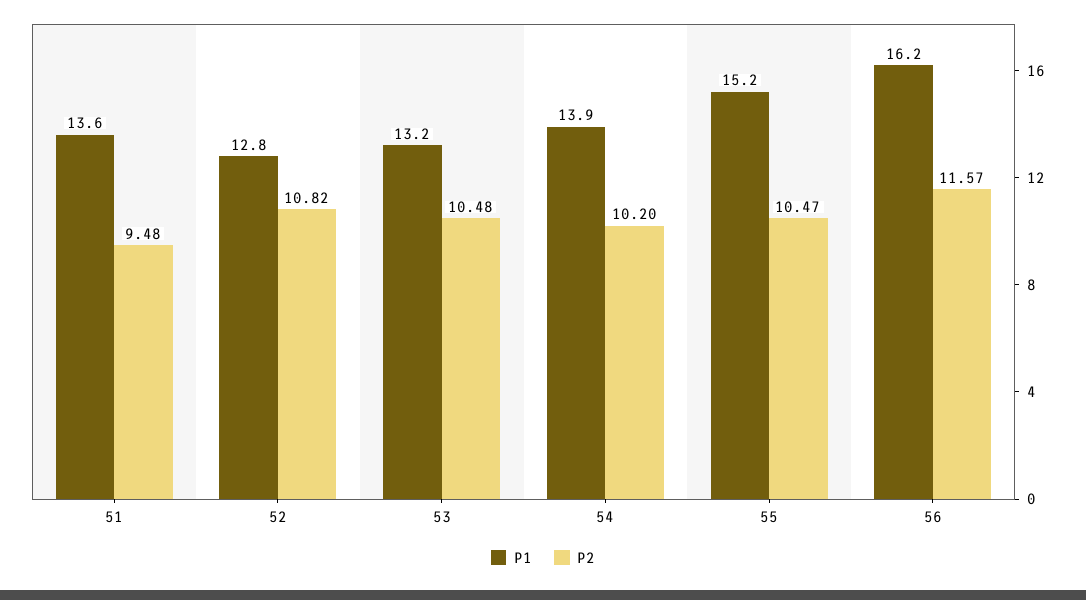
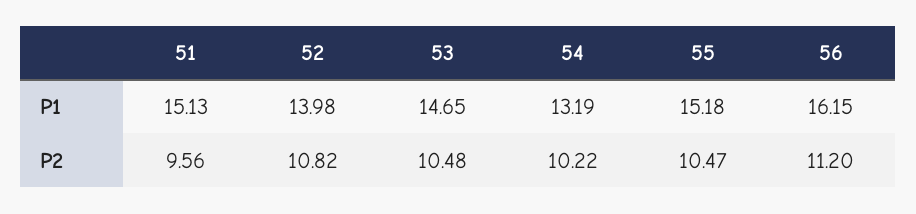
  {
    "P1": {
-     "51": 13.6,
+     "51": 15.13,
-     "52": 12.8,
+     "52": 13.98,
-     "53": 13.2,
+     "53": 14.65,
-     "54": 13.9,
+     "54": 13.19,
      "55": 15.18,
      "56": 16.15
    },
    "P2": {
-     "51": 9.48,
+     "51": 9.56,
      "52": 10.82,
      "53": 10.48,
-     "54": 10.2,
+     "54": 10.22,
      "55": 10.47,
-     "56": 11.57
+     "56": 11.2
    }
  }

